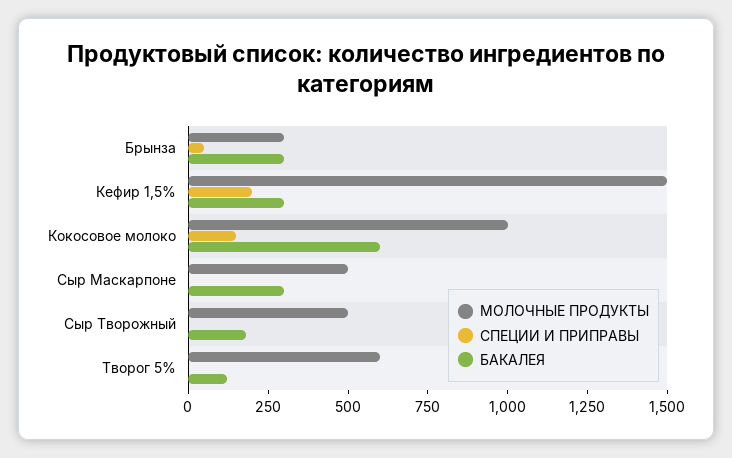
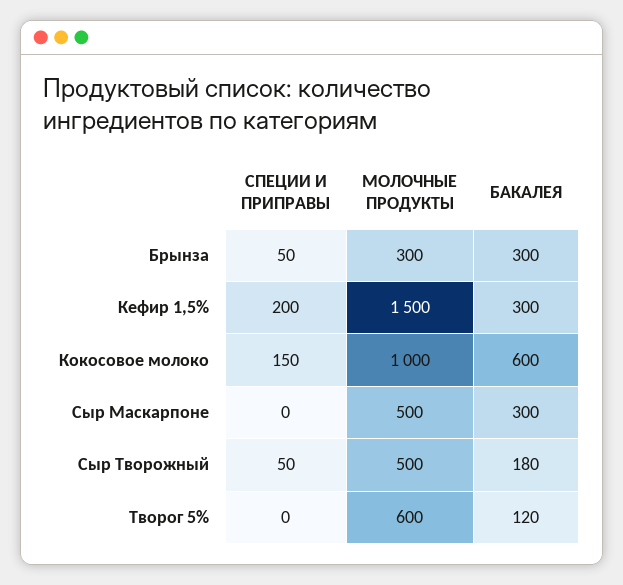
  {
    "МОЛОЧНЫЕ ПРОДУКТЫ": {
      "Брынза": 300,
      "Кефир 1,5%": 1500,
      "Кокосовое молоко": 1000,
      "Сыр Маскарпоне": 500,
      "Сыр Творожный": 500,
      "Творог 5%": 600
    },
    "СПЕЦИИ И ПРИПРАВЫ": {
      "Брынза": 50,
      "Кефир 1,5%": 200,
      "Кокосовое молоко": 150,
      "Сыр Маскарпоне": 0,
-     "Сыр Творожный": 0,
+     "Сыр Творожный": 50,
      "Творог 5%": 0
    },
    "БАКАЛЕЯ": {
      "Брынза": 300,
      "Кефир 1,5%": 300,
      "Кокосовое молоко": 600,
      "Сыр Маскарпоне": 300,
      "Сыр Творожный": 180,
      "Творог 5%": 120
    }
  }

